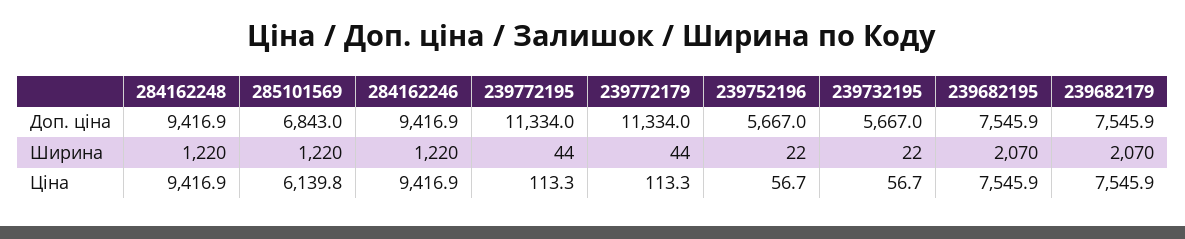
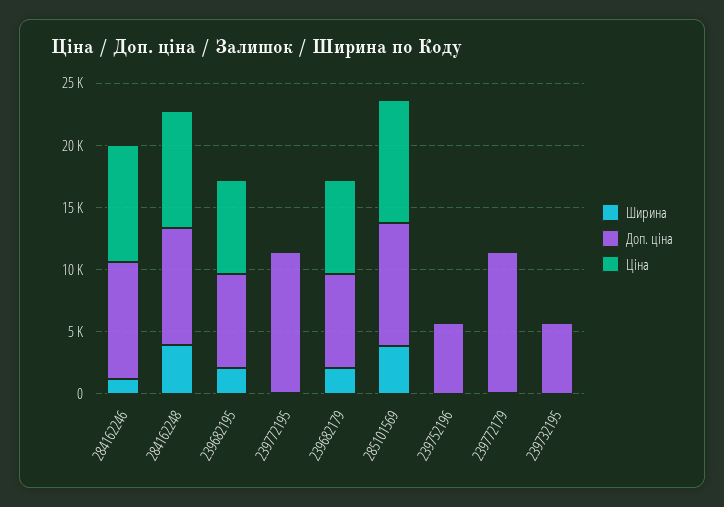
  {
    "Доп. ціна": {
      "284162248": 9416.9,
-     "285101569": 6843,
+     "285101569": 10000,
      "284162246": 9416.9,
      "239772195": 11334,
      "239772179": 11334,
      "239752196": 5667,
      "239732195": 5667,
      "239682195": 7545.9,
      "239682179": 7545.9
    },
    "Ширина": {
-     "284162248": 1220,
+     "284162248": 4000,
-     "285101569": 1220,
+     "285101569": 4000,
      "284162246": 1220,
      "239772195": 44,
      "239772179": 44,
      "239752196": 22,
      "239732195": 22,
      "239682195": 2070,
      "239682179": 2070
    },
    "Ціна": {
      "284162248": 9416.9,
-     "285101569": 6139.8,
+     "285101569": 10000,
      "284162246": 9416.9,
      "239772195": 113.3,
      "239772179": 113.3,
      "239752196": 56.7,
      "239732195": 56.7,
      "239682195": 7545.9,
      "239682179": 7545.9
    }
  }

